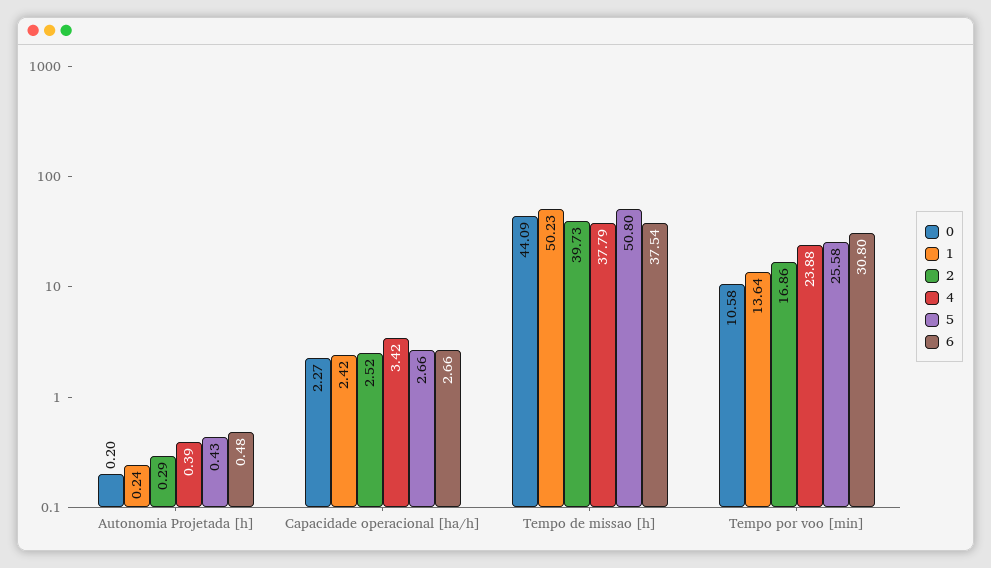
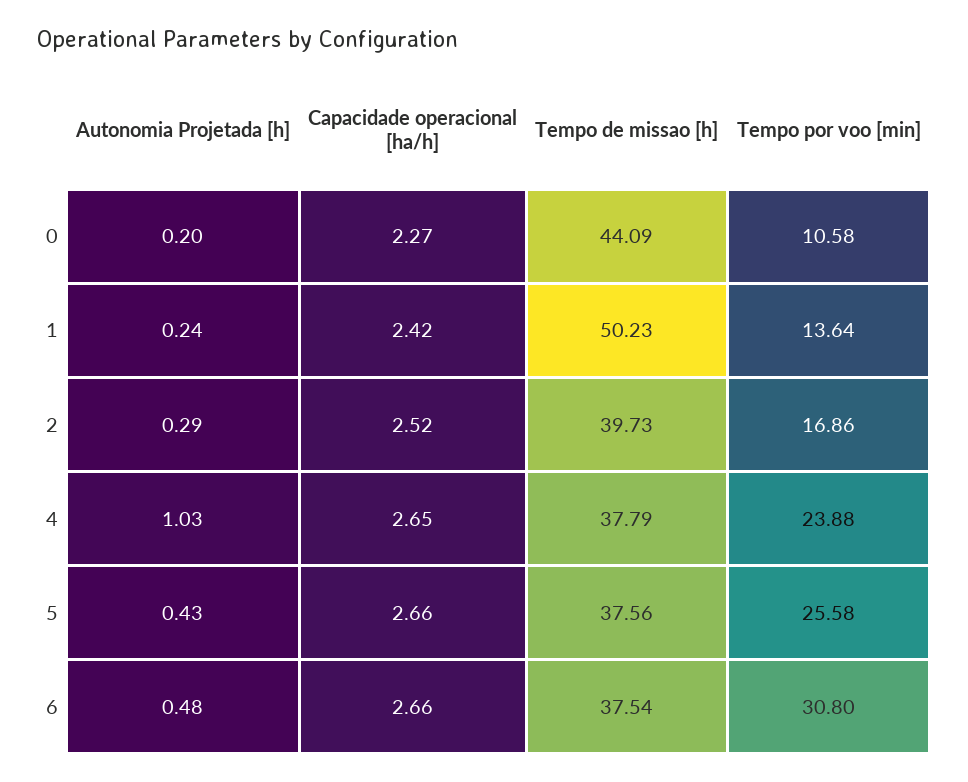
  {
    "0": {
      "Autonomia Projetada [h]": 0.2,
      "Capacidade operacional [ha/h]": 2.27,
      "Tempo de missao [h]": 44.09,
      "Tempo por voo [min]": 10.58
    },
    "1": {
      "Autonomia Projetada [h]": 0.24,
      "Capacidade operacional [ha/h]": 2.42,
      "Tempo de missao [h]": 50.23,
      "Tempo por voo [min]": 13.64
    },
    "2": {
      "Autonomia Projetada [h]": 0.29,
      "Capacidade operacional [ha/h]": 2.52,
      "Tempo de missao [h]": 39.73,
      "Tempo por voo [min]": 16.86
    },
    "4": {
-     "Autonomia Projetada [h]": 0.39,
+     "Autonomia Projetada [h]": 1.03,
-     "Capacidade operacional [ha/h]": 3.42,
+     "Capacidade operacional [ha/h]": 2.65,
      "Tempo de missao [h]": 37.79,
      "Tempo por voo [min]": 23.88
    },
    "5": {
      "Autonomia Projetada [h]": 0.43,
      "Capacidade operacional [ha/h]": 2.66,
-     "Tempo de missao [h]": 50.8,
+     "Tempo de missao [h]": 37.56,
      "Tempo por voo [min]": 25.58
    },
    "6": {
      "Autonomia Projetada [h]": 0.48,
      "Capacidade operacional [ha/h]": 2.66,
      "Tempo de missao [h]": 37.54,
      "Tempo por voo [min]": 30.8
    }
  }

